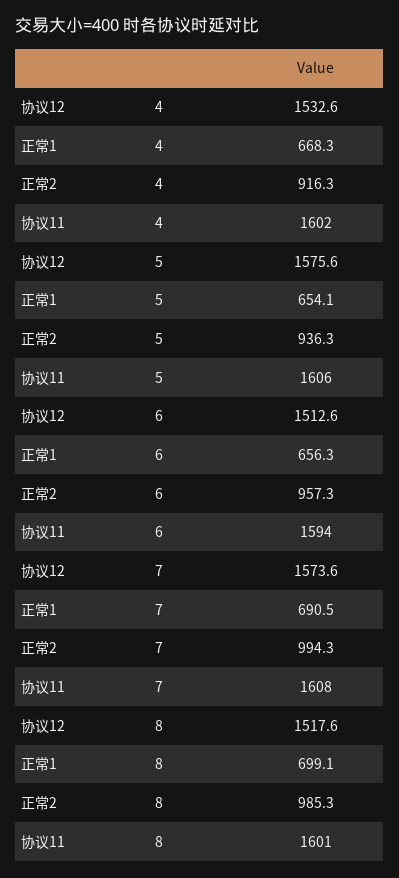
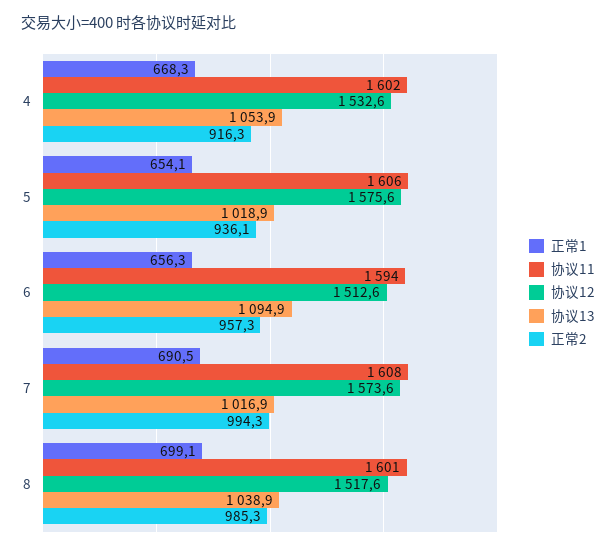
  {
    "协议12": {
      "4": 1532.6,
      "5": 1575.6,
      "6": 1512.6,
      "7": 1573.6,
      "8": 1517.6
    },
    "正常1": {
      "4": 668.3,
      "5": 654.1,
      "6": 656.3,
      "7": 690.5,
      "8": 699.1
    },
    "正常2": {
      "4": 916.3,
-     "5": 936.3,
+     "5": 936.1,
      "6": 957.3,
      "7": 994.3,
      "8": 985.3
    },
    "协议11": {
      "4": 1602,
      "5": 1606,
      "6": 1594,
      "7": 1608,
      "8": 1601
-   }
+   },
+   "协议13": {
+     "4": 1053.9,
+     "5": 1018.9,
+     "6": 1094.9,
+     "7": 1016.9,
+     "8": 1038.9
+   }
  }

